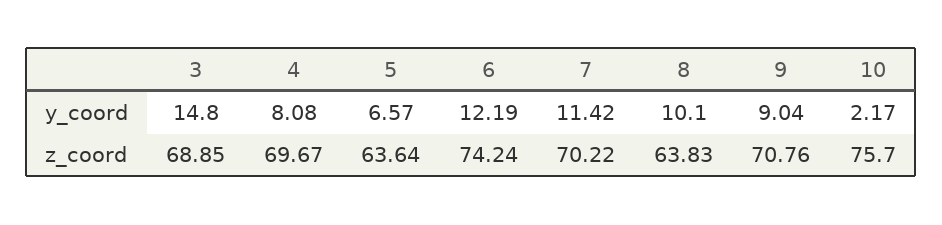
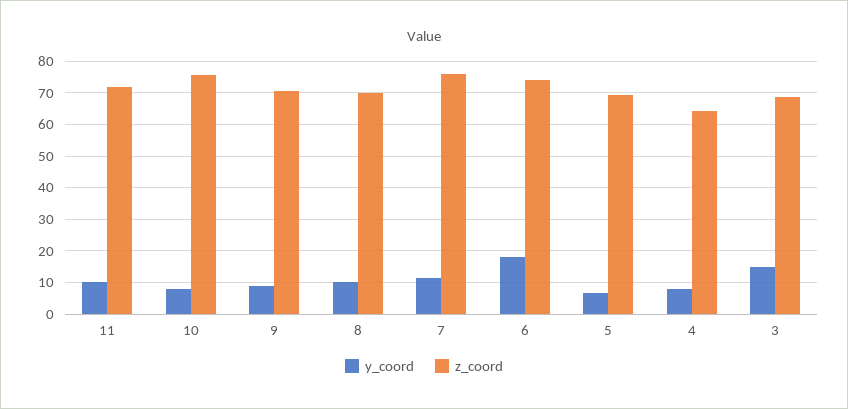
  {
    "y_coord": {
      "3": 14.8,
      "4": 8.08,
      "5": 6.57,
-     "6": 12.19,
+     "6": 18,
      "7": 11.42,
      "8": 10.1,
      "9": 9.04,
-     "10": 2.17
+     "10": 8,
+     "11": 10
    },
    "z_coord": {
      "3": 68.85,
-     "4": 69.67,
+     "4": 64,
-     "5": 63.64,
+     "5": 70,
      "6": 74.24,
-     "7": 70.22,
+     "7": 76,
-     "8": 63.83,
+     "8": 70,
      "9": 70.76,
-     "10": 75.7
+     "10": 75.7,
+     "11": 72
    }
  }

